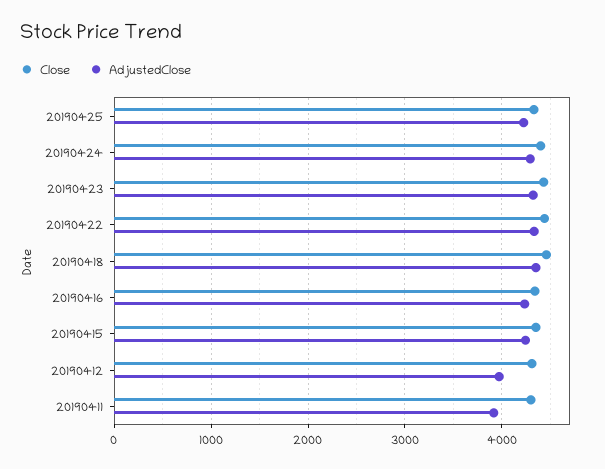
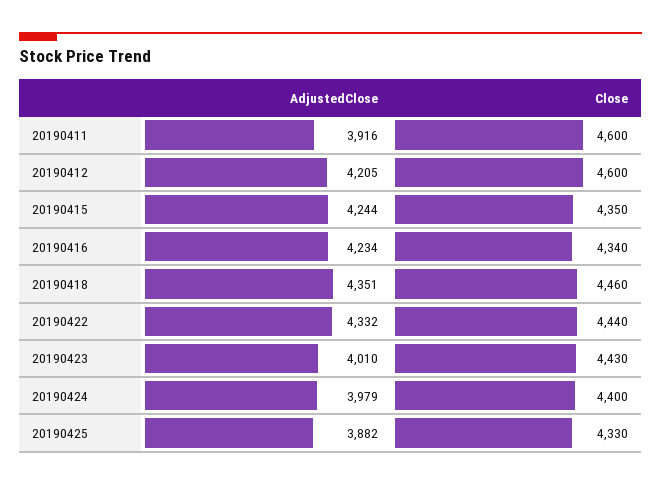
  {
    "Close": {
      "20190425": 4330,
      "20190424": 4400,
      "20190423": 4430,
      "20190422": 4440,
      "20190418": 4460,
      "20190416": 4340,
      "20190415": 4350,
-     "20190412": 4300,
+     "20190412": 4600,
-     "20190411": 4300
+     "20190411": 4600
    },
    "AdjustedClose": {
-     "20190425": 4200,
+     "20190425": 3882,
-     "20190424": 4300,
+     "20190424": 3979,
-     "20190423": 4300,
+     "20190423": 4010,
      "20190422": 4332,
      "20190418": 4351,
      "20190416": 4234,
      "20190415": 4244,
-     "20190412": 4000,
+     "20190412": 4205,
      "20190411": 3916
    }
  }

